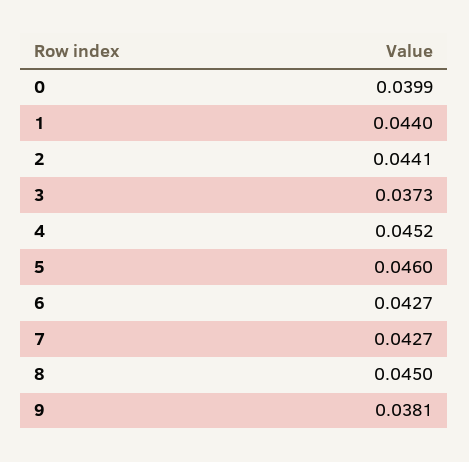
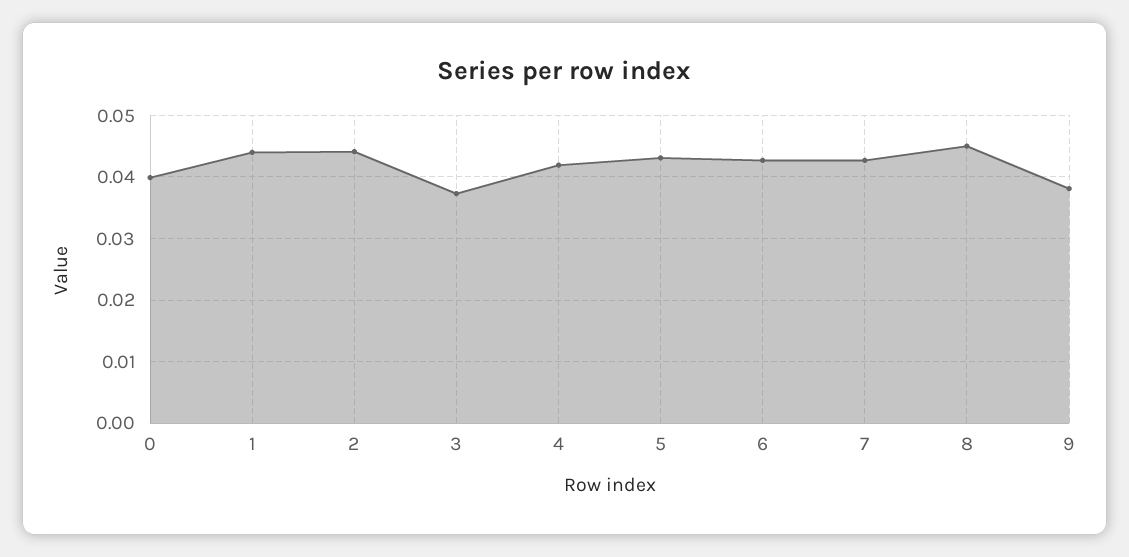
  {
    "0": 0.0399,
    "1": 0.044,
    "2": 0.0441,
    "3": 0.0373,
-   "4": 0.0452,
+   "4": 0.042,
-   "5": 0.046,
+   "5": 0.043,
    "6": 0.0427,
    "7": 0.0427,
    "8": 0.045,
    "9": 0.0381
  }

